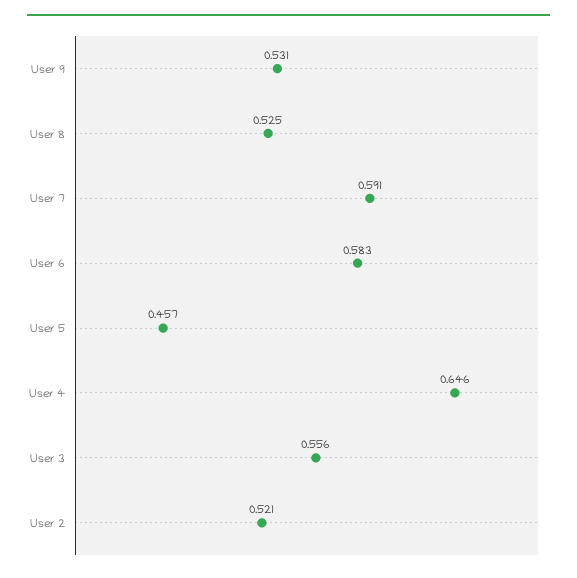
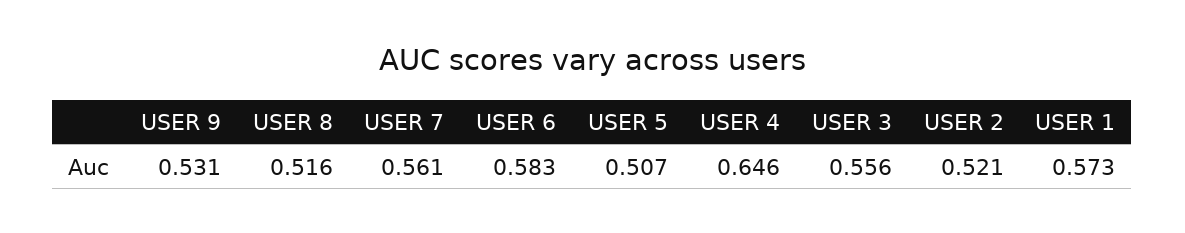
  {
    "User 9": 0.531,
-   "User 8": 0.525,
+   "User 8": 0.516,
-   "User 7": 0.591,
+   "User 7": 0.561,
    "User 6": 0.583,
-   "User 5": 0.457,
+   "User 5": 0.507,
    "User 4": 0.646,
    "User 3": 0.556,
-   "User 2": 0.521
+   "User 2": 0.521,
+   "USER 1": 0.573
  }

